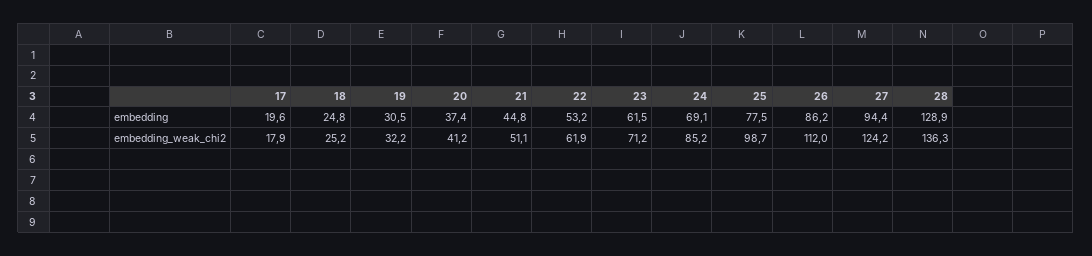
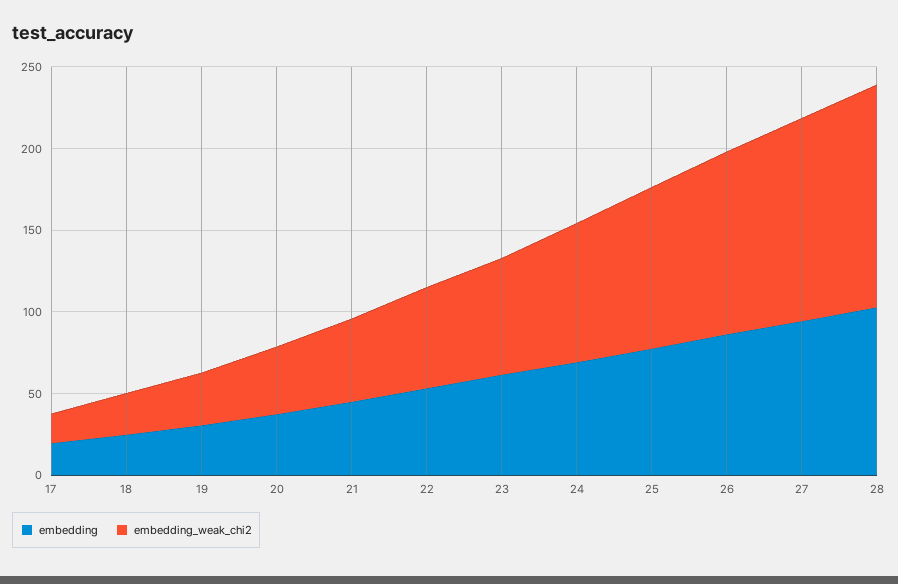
  {
    "embedding": {
      "17": 19.6,
      "18": 24.8,
      "19": 30.5,
      "20": 37.4,
      "21": 44.8,
      "22": 53.2,
      "23": 61.5,
      "24": 69.1,
      "25": 77.5,
      "26": 86.2,
      "27": 94.4,
-     "28": 128.9
+     "28": 100
    },
    "embedding_weak_chi2": {
      "17": 17.9,
      "18": 25.2,
      "19": 32.2,
      "20": 41.2,
      "21": 51.1,
      "22": 61.9,
      "23": 71.2,
      "24": 85.2,
      "25": 98.7,
      "26": 112,
      "27": 124.2,
      "28": 136.3
    }
  }

